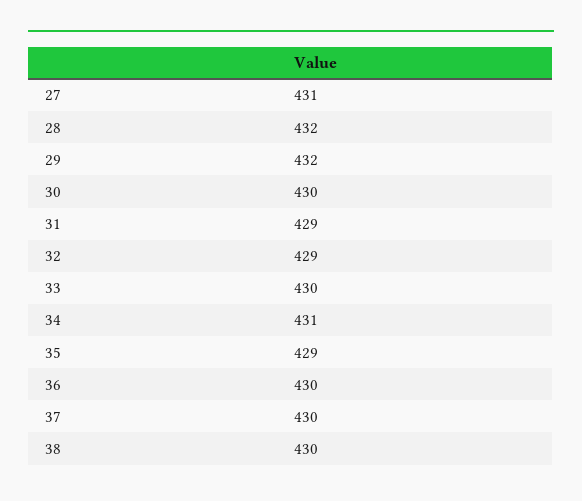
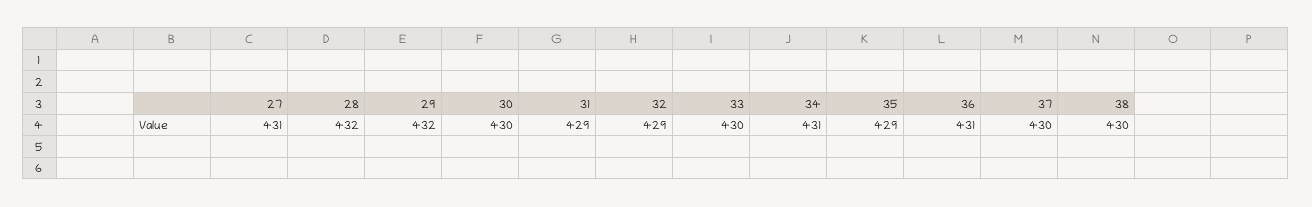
  {
    "27": 431,
    "28": 432,
    "29": 432,
    "30": 430,
    "31": 429,
    "32": 429,
    "33": 430,
    "34": 431,
    "35": 429,
-   "36": 430,
+   "36": 431,
    "37": 430,
    "38": 430
  }

